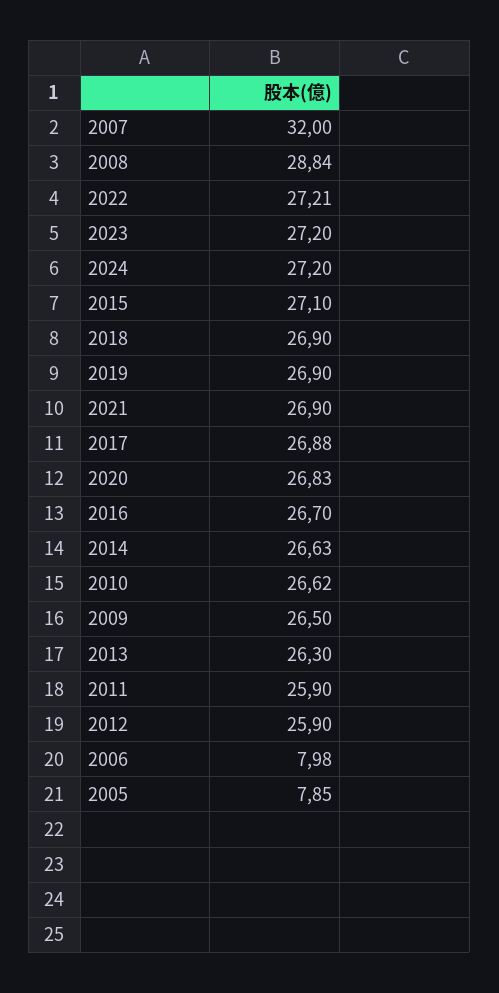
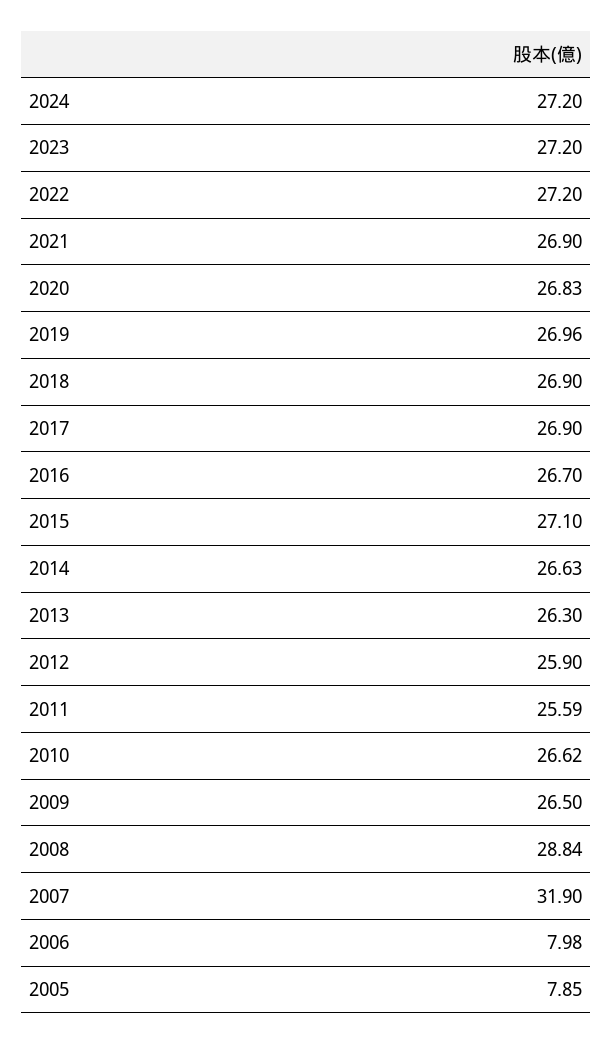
  {
-   "2007": 32,
+   "2007": 31.9,
    "2008": 28.84,
-   "2022": 27.21,
+   "2022": 27.2,
    "2023": 27.2,
    "2024": 27.2,
    "2015": 27.1,
    "2018": 26.9,
-   "2019": 26.9,
+   "2019": 26.96,
    "2021": 26.9,
-   "2017": 26.88,
+   "2017": 26.9,
    "2020": 26.83,
    "2016": 26.7,
    "2014": 26.63,
    "2010": 26.62,
    "2009": 26.5,
    "2013": 26.3,
-   "2011": 25.9,
+   "2011": 25.59,
    "2012": 25.9,
    "2006": 7.98,
    "2005": 7.85
  }

